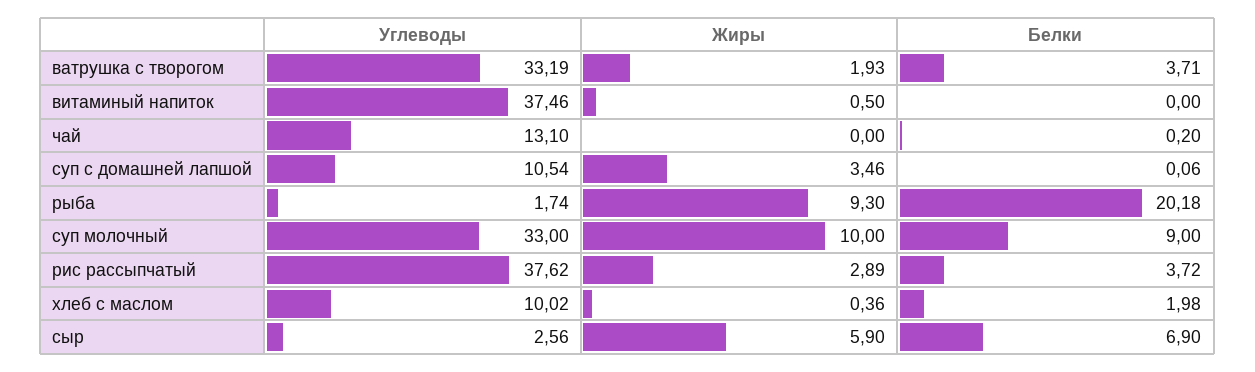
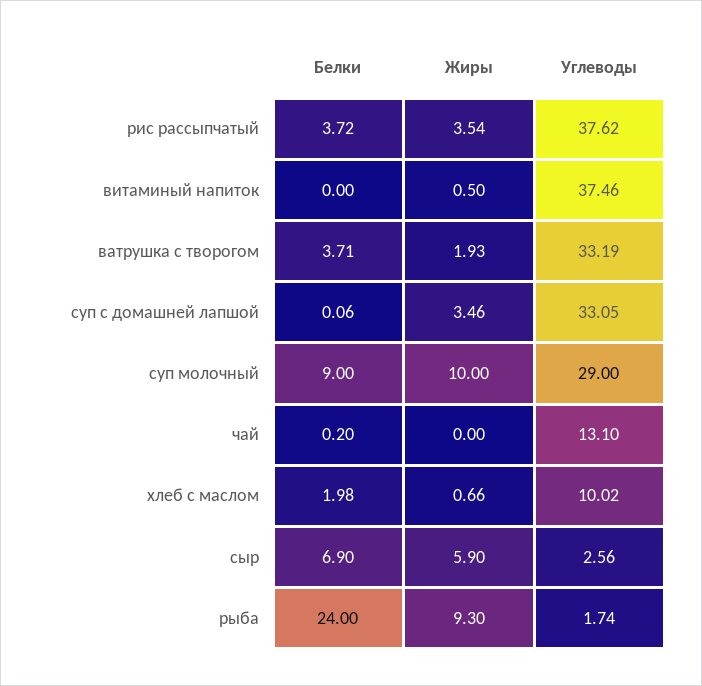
  {
    "Углеводы": {
      "ватрушка с творогом": 33.19,
      "витаминый напиток": 37.46,
      "чай": 13.1,
-     "суп с домашней лапшой": 10.54,
+     "суп с домашней лапшой": 33.05,
      "рыба": 1.74,
-     "суп молочный": 33,
+     "суп молочный": 29,
      "рис рассыпчатый": 37.62,
      "хлеб с маслом": 10.02,
      "сыр": 2.56
    },
    "Жиры": {
      "ватрушка с творогом": 1.93,
      "витаминый напиток": 0.5,
      "чай": 0,
      "суп с домашней лапшой": 3.46,
      "рыба": 9.3,
      "суп молочный": 10,
-     "рис рассыпчатый": 2.89,
+     "рис рассыпчатый": 3.54,
-     "хлеб с маслом": 0.36,
+     "хлеб с маслом": 0.66,
      "сыр": 5.9
    },
    "Белки": {
      "ватрушка с творогом": 3.71,
      "витаминый напиток": 0,
      "чай": 0.2,
      "суп с домашней лапшой": 0.06,
-     "рыба": 20.18,
+     "рыба": 24,
      "суп молочный": 9,
      "рис рассыпчатый": 3.72,
      "хлеб с маслом": 1.98,
      "сыр": 6.9
    }
  }

